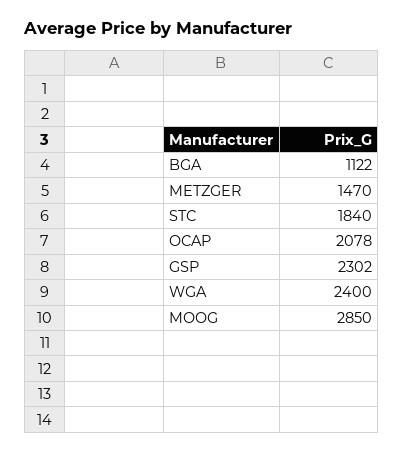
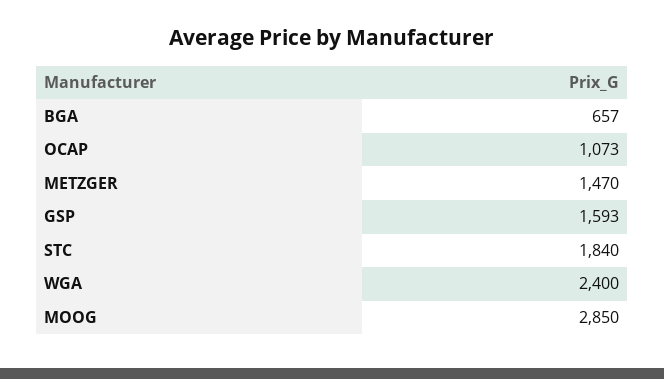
  {
-   "BGA": 1122,
+   "BGA": 657,
    "METZGER": 1470,
    "STC": 1840,
-   "OCAP": 2078,
+   "OCAP": 1073,
-   "GSP": 2302,
+   "GSP": 1593,
    "WGA": 2400,
    "MOOG": 2850
  }

